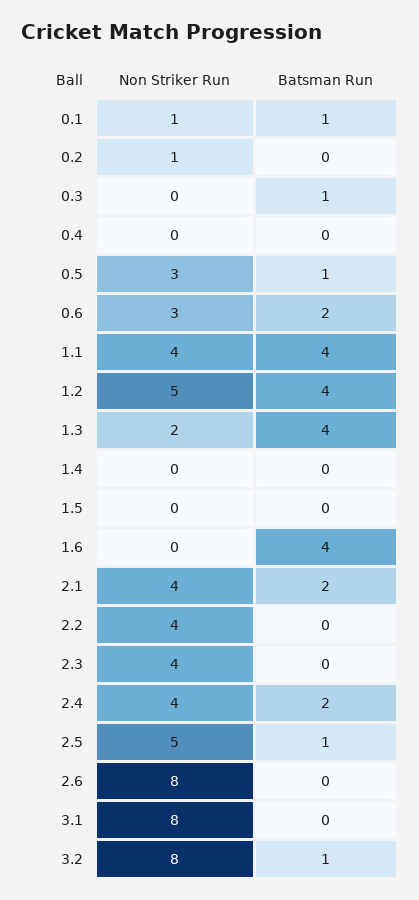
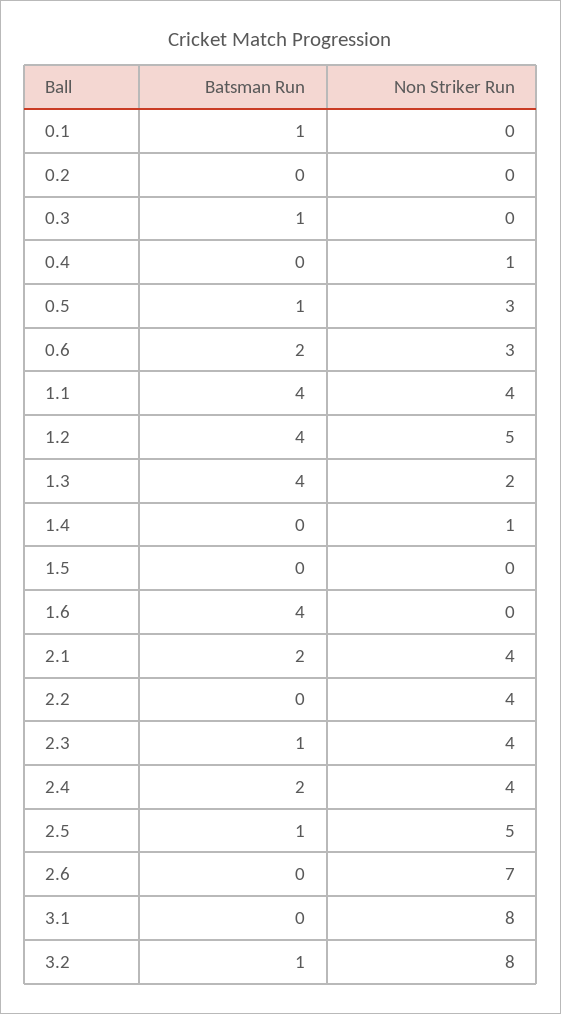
  {
    "Non Striker Run": {
-     "0.1": 1,
+     "0.1": 0,
-     "0.2": 1,
+     "0.2": 0,
      "0.3": 0,
-     "0.4": 0,
+     "0.4": 1,
      "0.5": 3,
      "0.6": 3,
      "1.1": 4,
      "1.2": 5,
      "1.3": 2,
-     "1.4": 0,
+     "1.4": 1,
      "1.5": 0,
      "1.6": 0,
      "2.1": 4,
      "2.2": 4,
      "2.3": 4,
      "2.4": 4,
      "2.5": 5,
-     "2.6": 8,
+     "2.6": 7,
      "3.1": 8,
      "3.2": 8
    },
    "Batsman Run": {
      "0.1": 1,
      "0.2": 0,
      "0.3": 1,
      "0.4": 0,
      "0.5": 1,
      "0.6": 2,
      "1.1": 4,
      "1.2": 4,
      "1.3": 4,
      "1.4": 0,
      "1.5": 0,
      "1.6": 4,
      "2.1": 2,
      "2.2": 0,
-     "2.3": 0,
+     "2.3": 1,
      "2.4": 2,
      "2.5": 1,
      "2.6": 0,
      "3.1": 0,
      "3.2": 1
    }
  }

